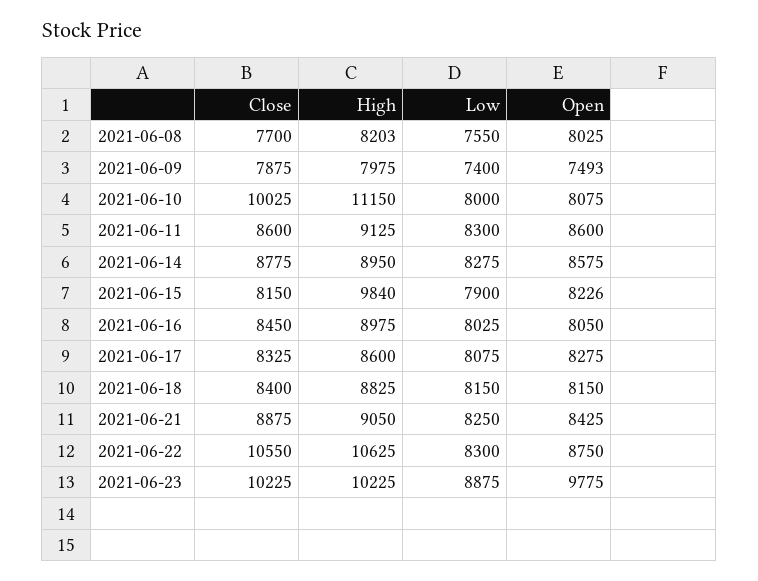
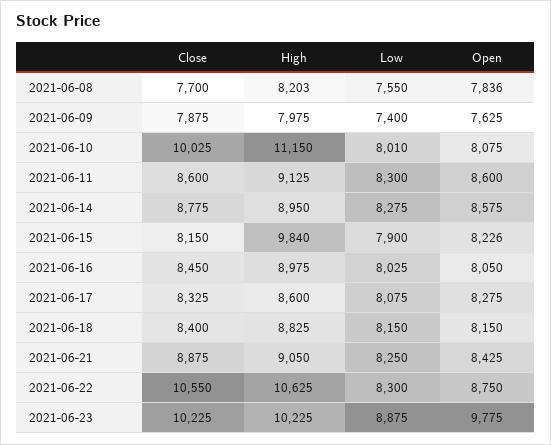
  {
    "Close": {
      "2021-06-08": 7700,
      "2021-06-09": 7875,
      "2021-06-10": 10025,
      "2021-06-11": 8600,
      "2021-06-14": 8775,
      "2021-06-15": 8150,
      "2021-06-16": 8450,
      "2021-06-17": 8325,
      "2021-06-18": 8400,
      "2021-06-21": 8875,
      "2021-06-22": 10550,
      "2021-06-23": 10225
    },
    "High": {
      "2021-06-08": 8203,
      "2021-06-09": 7975,
      "2021-06-10": 11150,
      "2021-06-11": 9125,
      "2021-06-14": 8950,
      "2021-06-15": 9840,
      "2021-06-16": 8975,
      "2021-06-17": 8600,
      "2021-06-18": 8825,
      "2021-06-21": 9050,
      "2021-06-22": 10625,
      "2021-06-23": 10225
    },
    "Low": {
      "2021-06-08": 7550,
      "2021-06-09": 7400,
-     "2021-06-10": 8000,
+     "2021-06-10": 8010,
      "2021-06-11": 8300,
      "2021-06-14": 8275,
      "2021-06-15": 7900,
      "2021-06-16": 8025,
      "2021-06-17": 8075,
      "2021-06-18": 8150,
      "2021-06-21": 8250,
      "2021-06-22": 8300,
      "2021-06-23": 8875
    },
    "Open": {
-     "2021-06-08": 8025,
+     "2021-06-08": 7836,
-     "2021-06-09": 7493,
+     "2021-06-09": 7625,
      "2021-06-10": 8075,
      "2021-06-11": 8600,
      "2021-06-14": 8575,
      "2021-06-15": 8226,
      "2021-06-16": 8050,
      "2021-06-17": 8275,
      "2021-06-18": 8150,
      "2021-06-21": 8425,
      "2021-06-22": 8750,
      "2021-06-23": 9775
    }
  }

